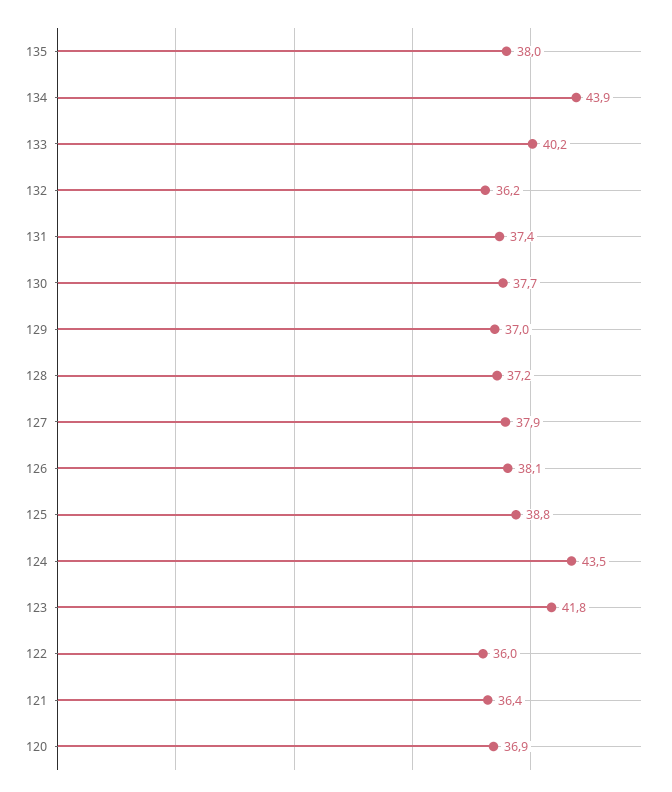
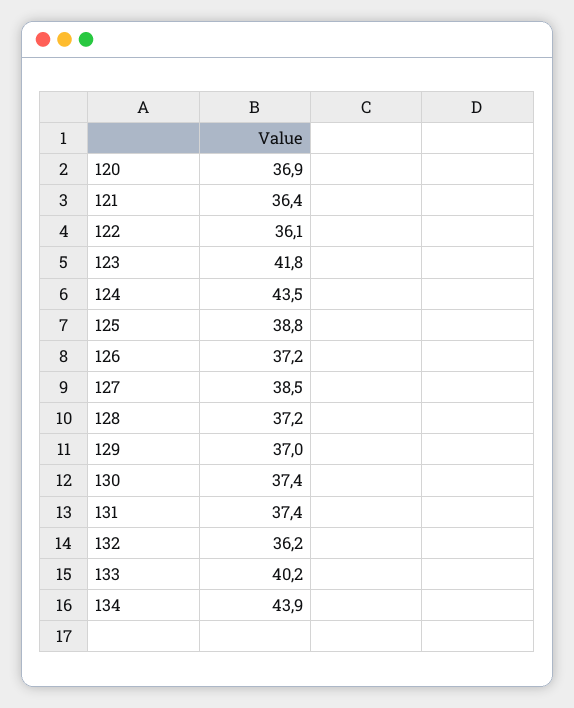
  {
-   "135": 38,
    "134": 43.9,
    "133": 40.2,
    "132": 36.2,
    "131": 37.4,
-   "130": 37.7,
+   "130": 37.4,
    "129": 37,
    "128": 37.2,
-   "127": 37.9,
+   "127": 38.5,
-   "126": 38.1,
+   "126": 37.2,
    "125": 38.8,
    "124": 43.5,
    "123": 41.8,
-   "122": 36,
+   "122": 36.1,
    "121": 36.4,
    "120": 36.9
  }

